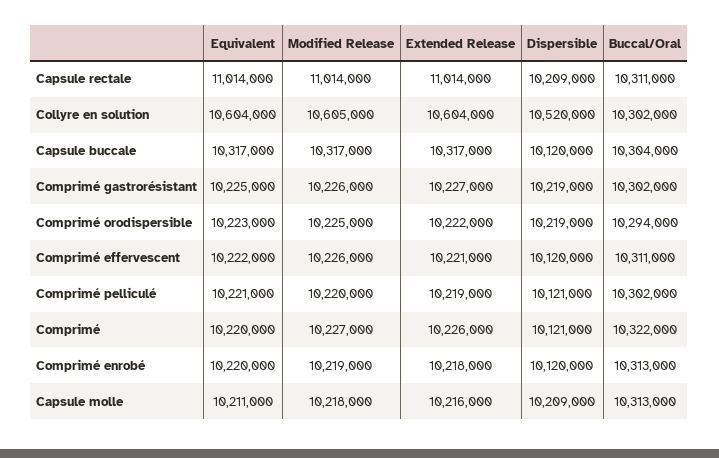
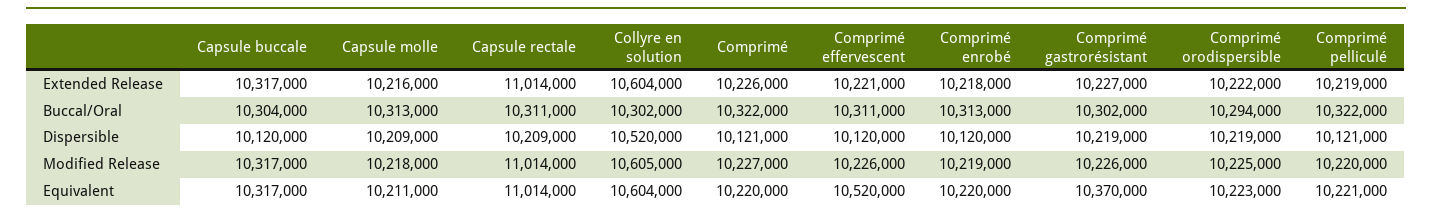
  {
    "Equivalent": {
      "Capsule rectale": 11014000,
      "Collyre en solution": 10604000,
      "Capsule buccale": 10317000,
-     "Comprimé gastrorésistant": 10225000,
+     "Comprimé gastrorésistant": 10370000,
      "Comprimé orodispersible": 10223000,
-     "Comprimé effervescent": 10222000,
+     "Comprimé effervescent": 10520000,
      "Comprimé pelliculé": 10221000,
      "Comprimé": 10220000,
      "Comprimé enrobé": 10220000,
      "Capsule molle": 10211000
    },
    "Modified Release": {
      "Capsule rectale": 11014000,
      "Collyre en solution": 10605000,
      "Capsule buccale": 10317000,
      "Comprimé gastrorésistant": 10226000,
      "Comprimé orodispersible": 10225000,
      "Comprimé effervescent": 10226000,
      "Comprimé pelliculé": 10220000,
      "Comprimé": 10227000,
      "Comprimé enrobé": 10219000,
      "Capsule molle": 10218000
    },
    "Extended Release": {
      "Capsule rectale": 11014000,
      "Collyre en solution": 10604000,
      "Capsule buccale": 10317000,
      "Comprimé gastrorésistant": 10227000,
      "Comprimé orodispersible": 10222000,
      "Comprimé effervescent": 10221000,
      "Comprimé pelliculé": 10219000,
      "Comprimé": 10226000,
      "Comprimé enrobé": 10218000,
      "Capsule molle": 10216000
    },
    "Dispersible": {
      "Capsule rectale": 10209000,
      "Collyre en solution": 10520000,
      "Capsule buccale": 10120000,
      "Comprimé gastrorésistant": 10219000,
      "Comprimé orodispersible": 10219000,
      "Comprimé effervescent": 10120000,
      "Comprimé pelliculé": 10121000,
      "Comprimé": 10121000,
      "Comprimé enrobé": 10120000,
      "Capsule molle": 10209000
    },
    "Buccal/Oral": {
      "Capsule rectale": 10311000,
      "Collyre en solution": 10302000,
      "Capsule buccale": 10304000,
      "Comprimé gastrorésistant": 10302000,
      "Comprimé orodispersible": 10294000,
      "Comprimé effervescent": 10311000,
-     "Comprimé pelliculé": 10302000,
+     "Comprimé pelliculé": 10322000,
      "Comprimé": 10322000,
      "Comprimé enrobé": 10313000,
      "Capsule molle": 10313000
    }
  }

